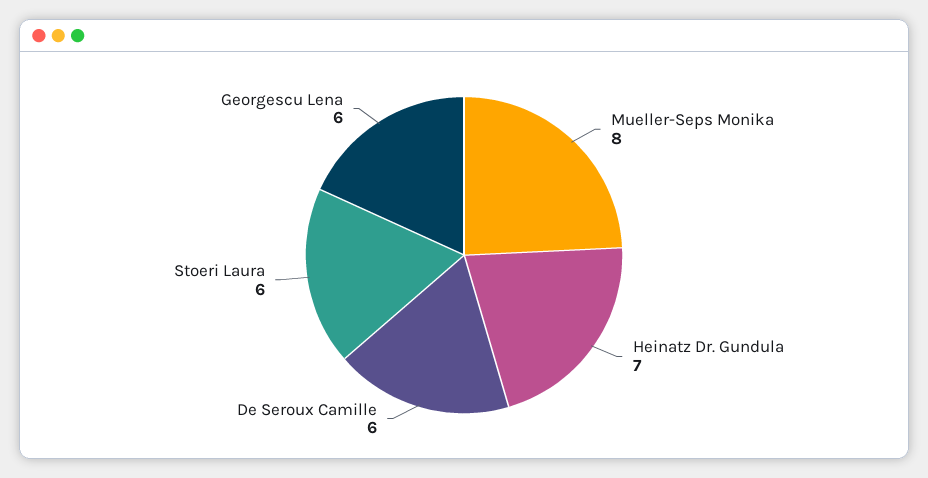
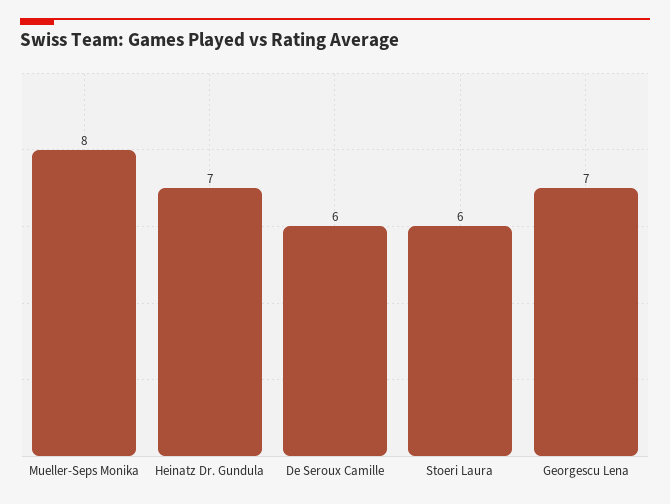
  {
    "Mueller-Seps Monika": 8,
    "Heinatz Dr. Gundula": 7,
    "De Seroux Camille": 6,
    "Stoeri Laura": 6,
-   "Georgescu Lena": 6
+   "Georgescu Lena": 7
  }

